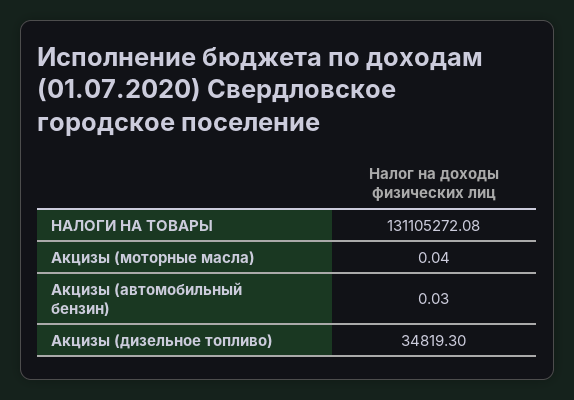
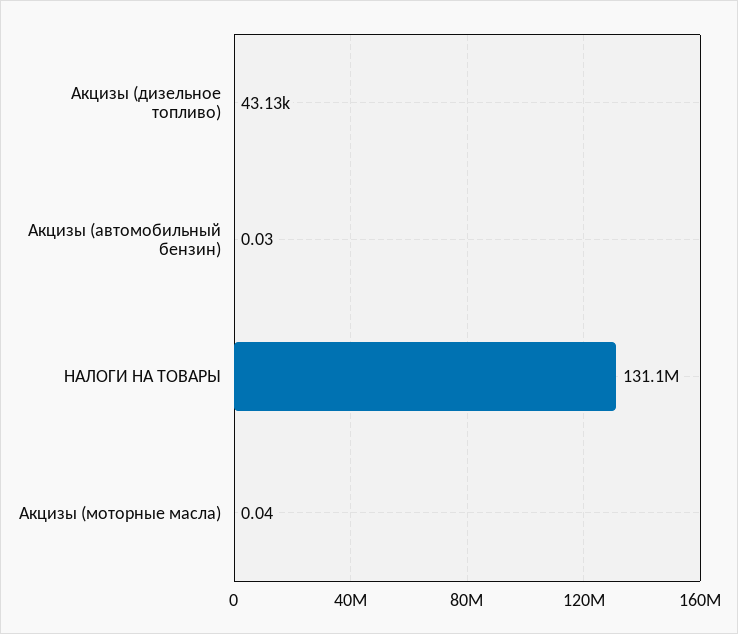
  {
    "НАЛОГИ НА ТОВАРЫ": 131105272.08,
    "Акцизы (моторные масла)": 0.04,
    "Акцизы (автомобильный бензин)": 0.03,
-   "Акцизы (дизельное топливо)": 34819.3
+   "Акцизы (дизельное топливо)": 43130
  }

